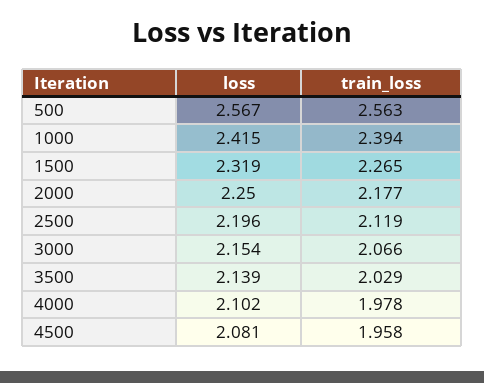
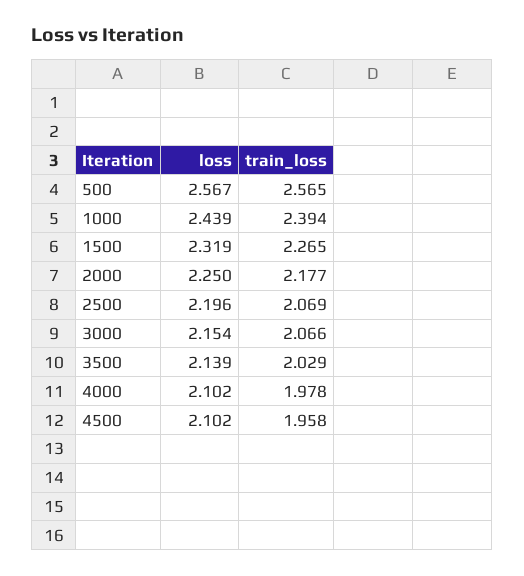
  {
    "loss": {
      "500": 2.567,
-     "1000": 2.415,
+     "1000": 2.439,
      "1500": 2.319,
      "2000": 2.25,
      "2500": 2.196,
      "3000": 2.154,
      "3500": 2.139,
      "4000": 2.102,
-     "4500": 2.081
+     "4500": 2.102
    },
    "train_loss": {
-     "500": 2.563,
+     "500": 2.565,
      "1000": 2.394,
      "1500": 2.265,
      "2000": 2.177,
-     "2500": 2.119,
+     "2500": 2.069,
      "3000": 2.066,
      "3500": 2.029,
      "4000": 1.978,
      "4500": 1.958
    }
  }

